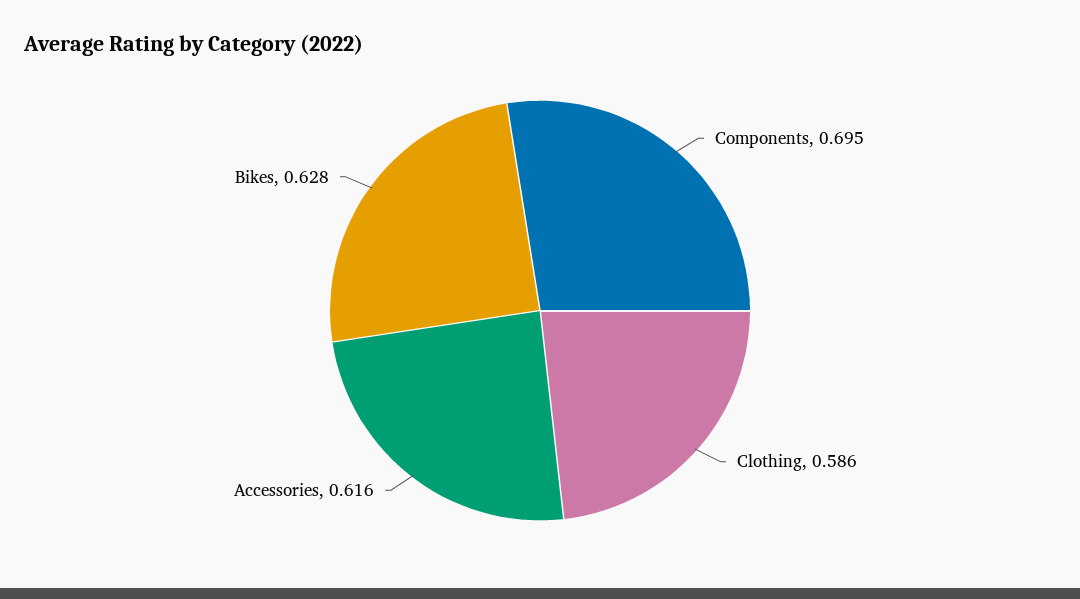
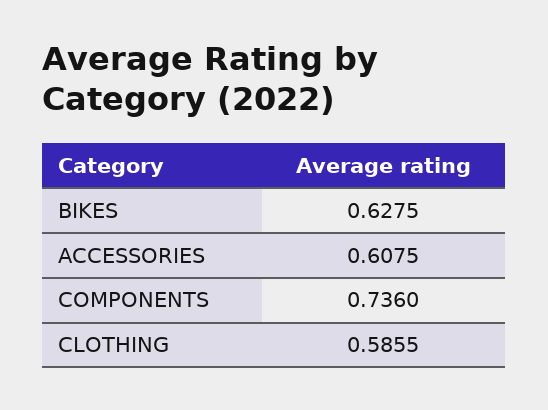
  {
-   "Components": 0.695,
+   "Components": 0.736,
    "Clothing": 0.5855,
-   "Accessories": 0.616,
+   "Accessories": 0.6075,
    "Bikes": 0.6275
  }

